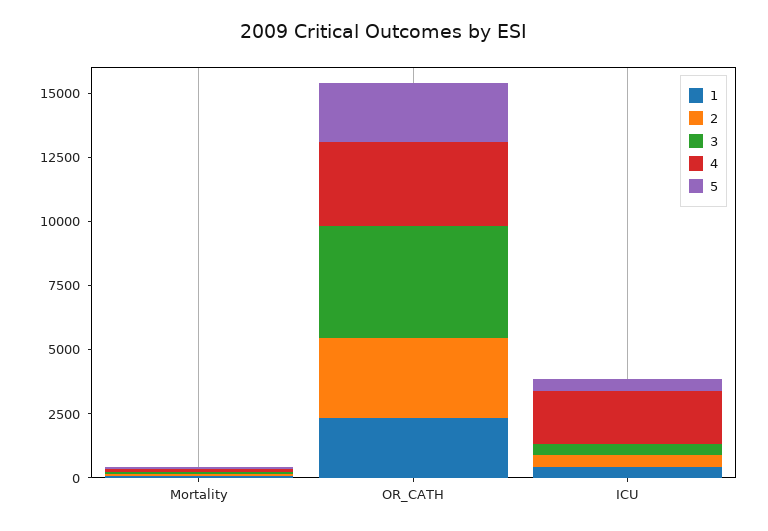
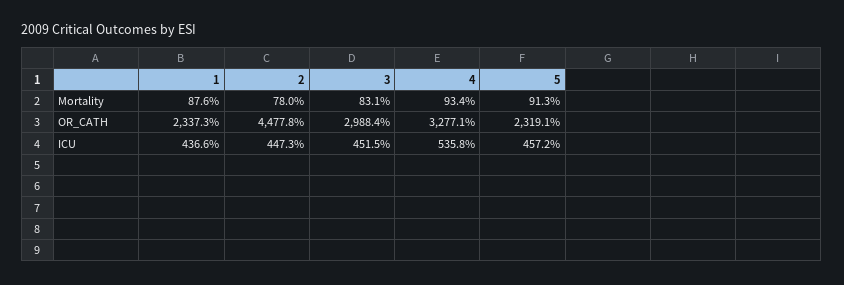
  {
    "1": {
      "Mortality": 87.6,
      "OR_CATH": 2337.3,
      "ICU": 436.6
    },
    "2": {
      "Mortality": 78,
-     "OR_CATH": 3000,
+     "OR_CATH": 4477.8,
      "ICU": 447.3
    },
    "3": {
      "Mortality": 83.1,
-     "OR_CATH": 4500,
+     "OR_CATH": 2988.4,
      "ICU": 451.5
    },
    "4": {
      "Mortality": 93.4,
      "OR_CATH": 3277.1,
-     "ICU": 2000
+     "ICU": 535.8
    },
    "5": {
      "Mortality": 91.3,
      "OR_CATH": 2319.1,
      "ICU": 457.2
    }
  }

